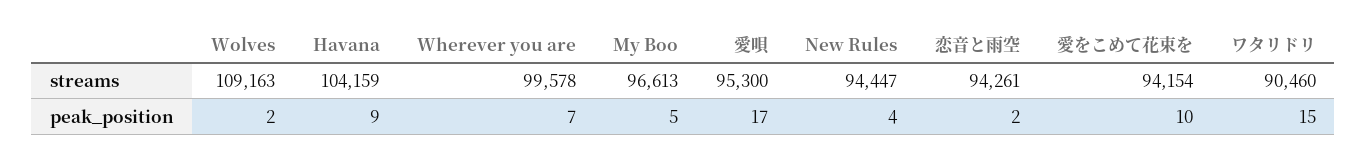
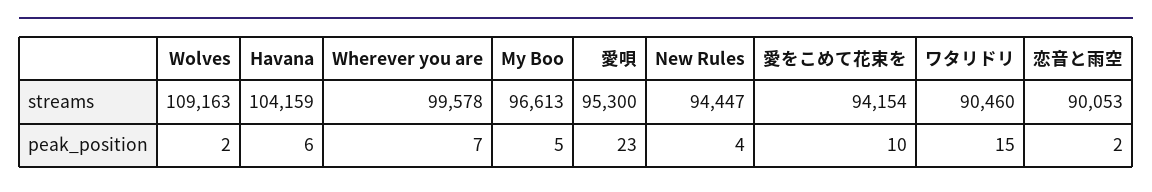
  {
    "Wolves": {
      "streams": 109163,
      "peak_position": 2
    },
    "Havana": {
      "streams": 104159,
-     "peak_position": 9
+     "peak_position": 6
    },
    "Wherever you are": {
      "streams": 99578,
      "peak_position": 7
    },
    "My Boo": {
      "streams": 96613,
      "peak_position": 5
    },
    "愛唄": {
      "streams": 95300,
-     "peak_position": 17
+     "peak_position": 23
    },
    "New Rules": {
      "streams": 94447,
      "peak_position": 4
    },
    "恋音と雨空": {
-     "streams": 94261,
+     "streams": 90053,
      "peak_position": 2
    },
    "愛をこめて花束を": {
      "streams": 94154,
      "peak_position": 10
    },
    "ワタリドリ": {
      "streams": 90460,
      "peak_position": 15
    }
  }

